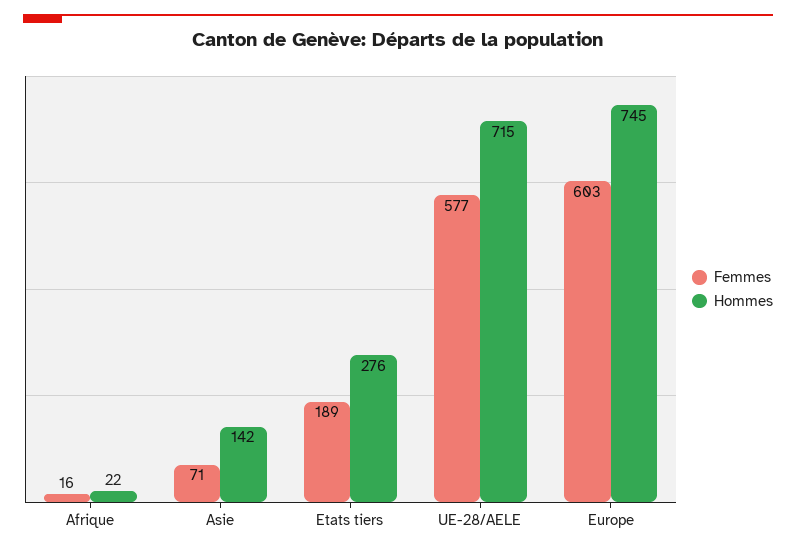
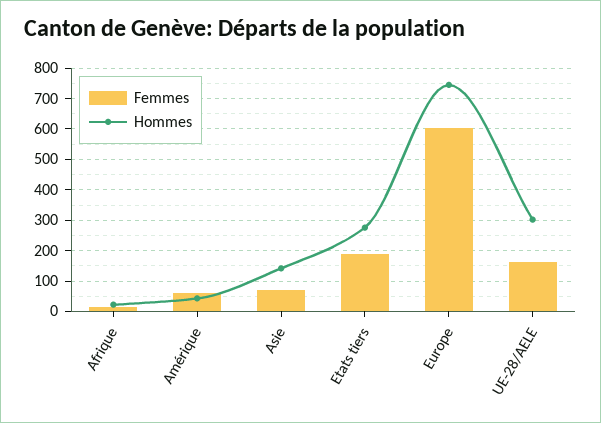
  {
    "Femmes": {
      "Afrique": 16,
      "Asie": 71,
      "Etats tiers": 189,
-     "UE-28/AELE": 577,
+     "UE-28/AELE": 160,
-     "Europe": 603
+     "Europe": 603,
+     "Amérique": 60
    },
    "Hommes": {
      "Afrique": 22,
      "Asie": 142,
      "Etats tiers": 276,
-     "UE-28/AELE": 715,
+     "UE-28/AELE": 300,
-     "Europe": 745
+     "Europe": 745,
+     "Amérique": 40
    }
  }

